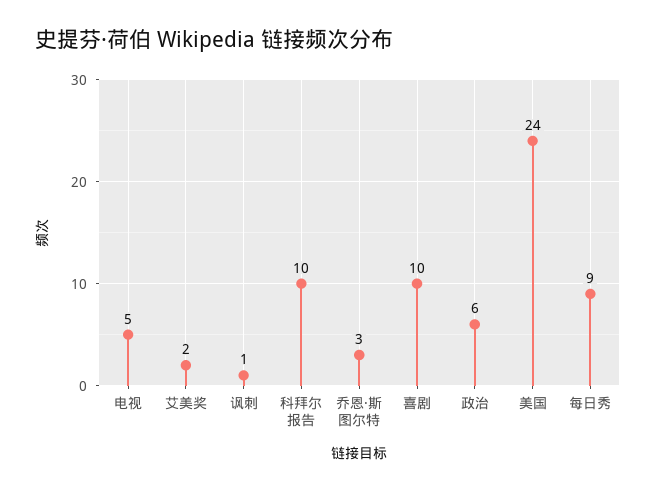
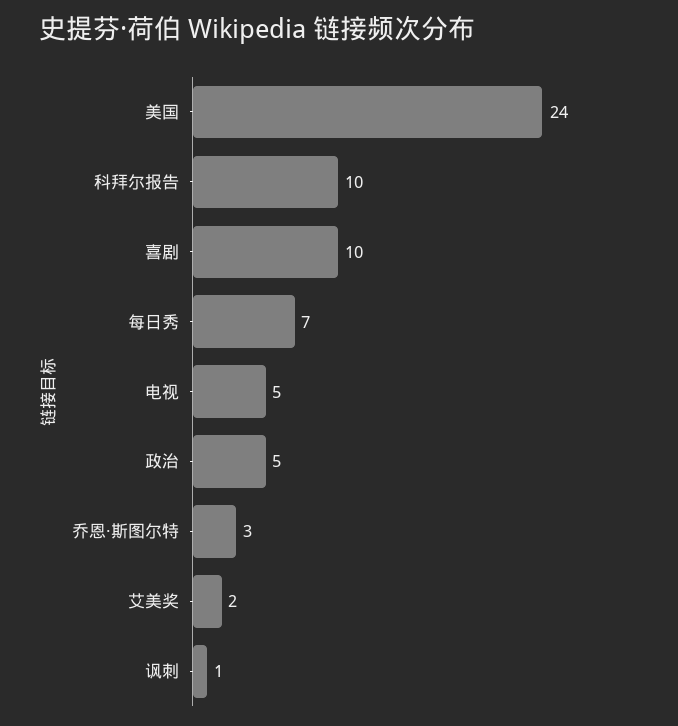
  {
    "电视": 5,
    "艾美奖": 2,
    "讽刺": 1,
    "科拜尔报告": 10,
    "乔恩·斯图尔特": 3,
    "喜剧": 10,
-   "政治": 6,
+   "政治": 5,
    "美国": 24,
-   "每日秀": 9
+   "每日秀": 7
  }

